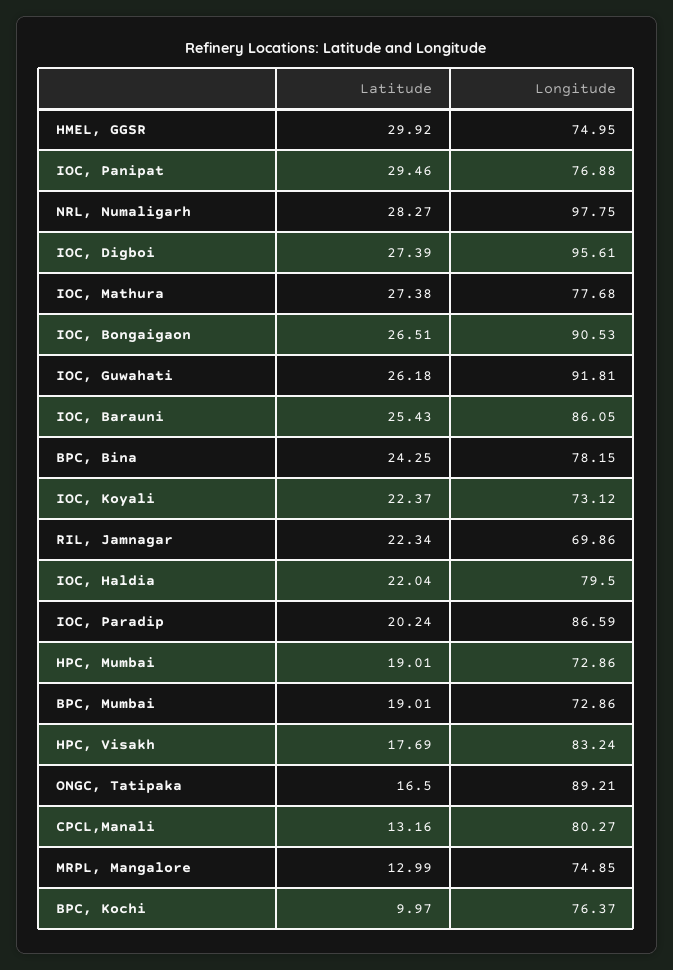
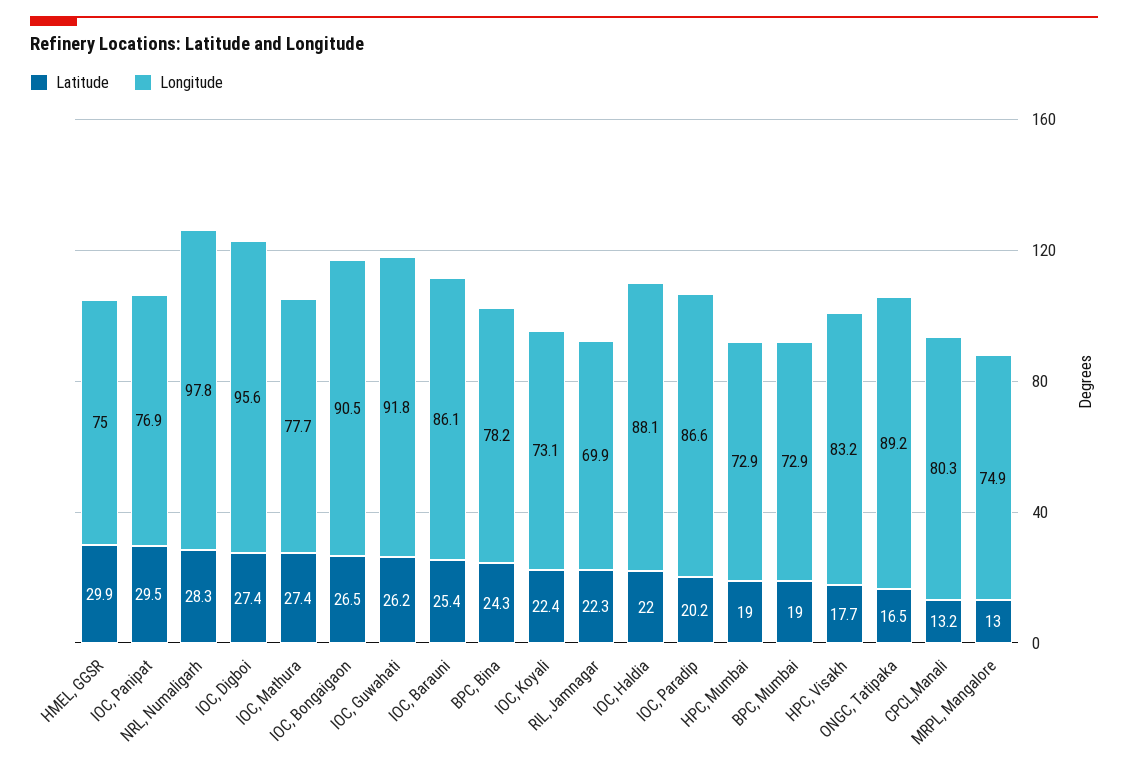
  {
    "Latitude": {
      "HMEL, GGSR": 29.92,
      "IOC, Panipat": 29.46,
      "NRL, Numaligarh": 28.27,
      "IOC, Digboi": 27.39,
      "IOC, Mathura": 27.38,
      "IOC, Bongaigaon": 26.51,
      "IOC, Guwahati": 26.18,
      "IOC, Barauni": 25.43,
      "BPC, Bina": 24.25,
      "IOC, Koyali": 22.37,
      "RIL, Jamnagar": 22.34,
      "IOC, Haldia": 22.04,
      "IOC, Paradip": 20.24,
      "HPC, Mumbai": 19.01,
      "BPC, Mumbai": 19.01,
      "HPC, Visakh": 17.69,
      "ONGC, Tatipaka": 16.5,
      "CPCL,Manali": 13.16,
-     "MRPL, Mangalore": 12.99,
+     "MRPL, Mangalore": 12.99
-     "BPC, Kochi": 9.97
    },
    "Longitude": {
      "HMEL, GGSR": 74.95,
      "IOC, Panipat": 76.88,
      "NRL, Numaligarh": 97.75,
      "IOC, Digboi": 95.61,
      "IOC, Mathura": 77.68,
      "IOC, Bongaigaon": 90.53,
      "IOC, Guwahati": 91.81,
      "IOC, Barauni": 86.05,
      "BPC, Bina": 78.15,
      "IOC, Koyali": 73.12,
      "RIL, Jamnagar": 69.86,
-     "IOC, Haldia": 79.5,
+     "IOC, Haldia": 88.1,
      "IOC, Paradip": 86.59,
      "HPC, Mumbai": 72.86,
      "BPC, Mumbai": 72.86,
      "HPC, Visakh": 83.24,
      "ONGC, Tatipaka": 89.21,
      "CPCL,Manali": 80.27,
-     "MRPL, Mangalore": 74.85,
+     "MRPL, Mangalore": 74.85
-     "BPC, Kochi": 76.37
    }
  }

